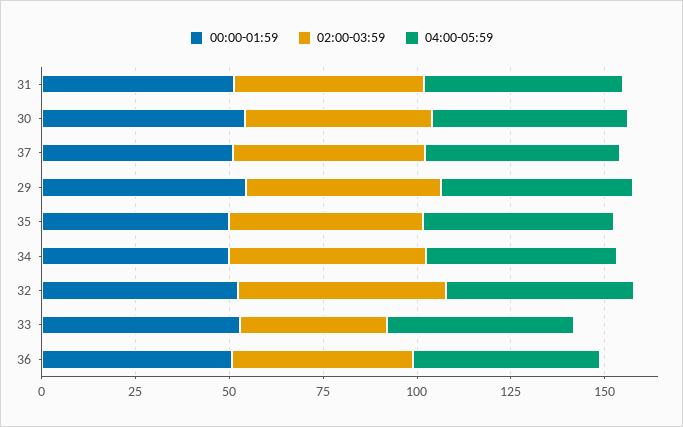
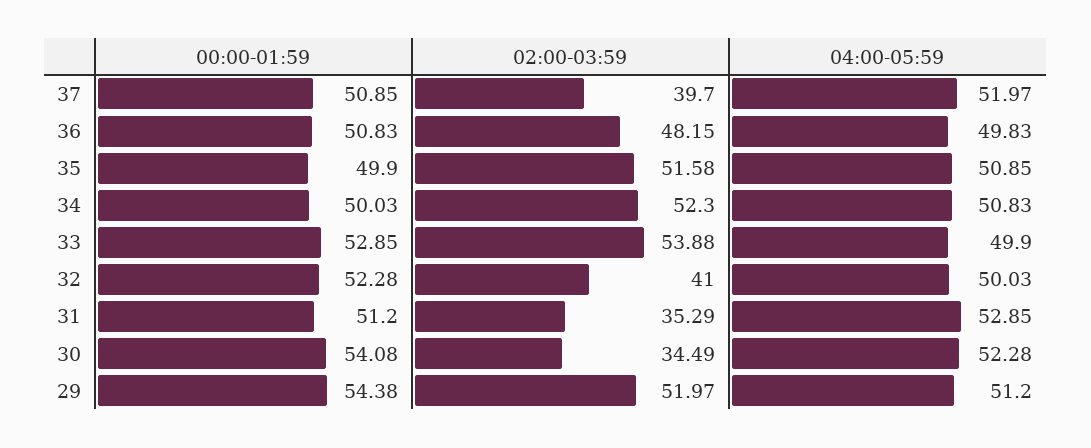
  {
    "00:00-01:59": {
      "31": 51.2,
      "30": 54.08,
      "37": 50.85,
      "29": 54.38,
      "35": 49.9,
      "34": 50.03,
      "32": 52.28,
      "33": 52.85,
      "36": 50.83
    },
    "02:00-03:59": {
-     "31": 50,
+     "31": 35.29,
-     "30": 50,
+     "30": 34.49,
-     "37": 50,
+     "37": 39.7,
      "29": 51.97,
      "35": 51.58,
      "34": 52.3,
-     "32": 55,
+     "32": 41,
-     "33": 40,
+     "33": 53.88,
      "36": 48.15
    },
    "04:00-05:59": {
      "31": 52.85,
      "30": 52.28,
      "37": 51.97,
      "29": 51.2,
      "35": 50.85,
      "34": 50.83,
      "32": 50.03,
      "33": 49.9,
      "36": 49.83
    }
  }

